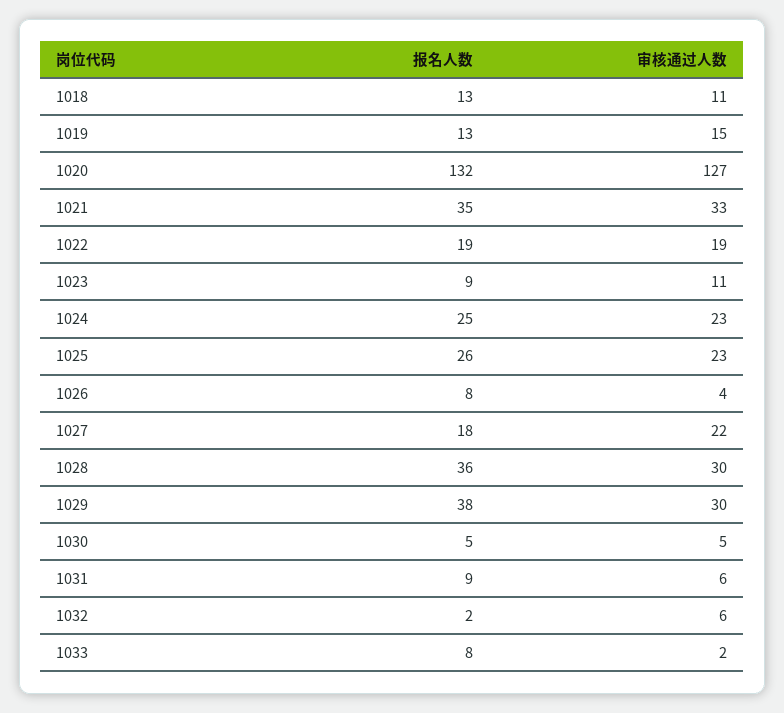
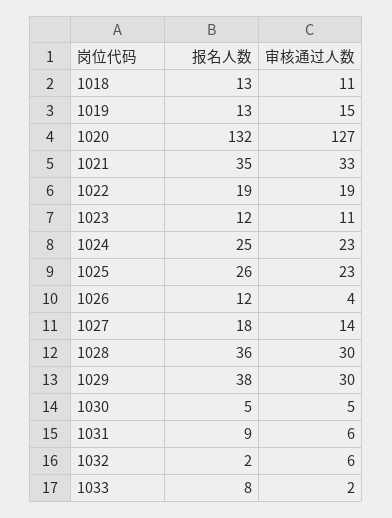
  {
    "报名人数": {
      "1018": 13,
      "1019": 13,
      "1020": 132,
      "1021": 35,
      "1022": 19,
-     "1023": 9,
+     "1023": 12,
      "1024": 25,
      "1025": 26,
-     "1026": 8,
+     "1026": 12,
      "1027": 18,
      "1028": 36,
      "1029": 38,
      "1030": 5,
      "1031": 9,
      "1032": 2,
      "1033": 8
    },
    "审核通过人数": {
      "1018": 11,
      "1019": 15,
      "1020": 127,
      "1021": 33,
      "1022": 19,
      "1023": 11,
      "1024": 23,
      "1025": 23,
      "1026": 4,
-     "1027": 22,
+     "1027": 14,
      "1028": 30,
      "1029": 30,
      "1030": 5,
      "1031": 6,
      "1032": 6,
      "1033": 2
    }
  }

